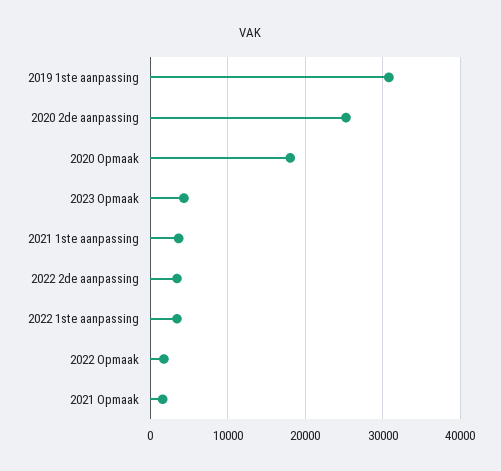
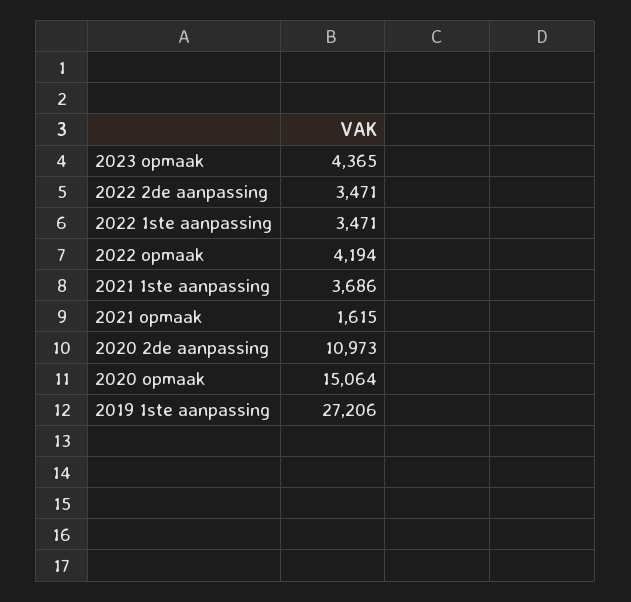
  {
-   "2019 1ste aanpassing": 31000,
+   "2019 1ste aanpassing": 27206,
-   "2020 2de aanpassing": 25000,
+   "2020 2de aanpassing": 10973,
-   "2020 Opmaak": 18000,
+   "2020 Opmaak": 15064,
    "2023 Opmaak": 4365,
    "2021 1ste aanpassing": 3686,
    "2022 2de aanpassing": 3471,
    "2022 1ste aanpassing": 3471,
-   "2022 Opmaak": 2000,
+   "2022 Opmaak": 4194,
    "2021 Opmaak": 1615
  }

